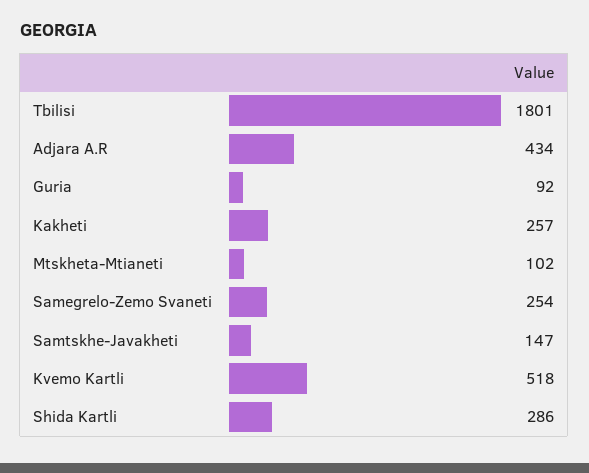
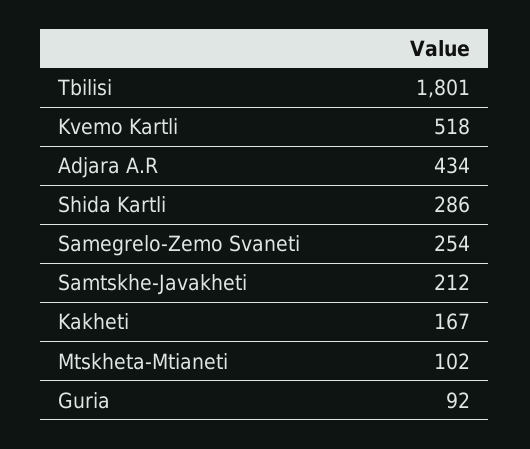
  {
    "Tbilisi": 1801,
    "Adjara A.R": 434,
    "Guria": 92,
-   "Kakheti": 257,
+   "Kakheti": 167,
    "Mtskheta-Mtianeti": 102,
    "Samegrelo-Zemo Svaneti": 254,
-   "Samtskhe-Javakheti": 147,
+   "Samtskhe-Javakheti": 212,
    "Kvemo Kartli": 518,
    "Shida Kartli": 286
  }

